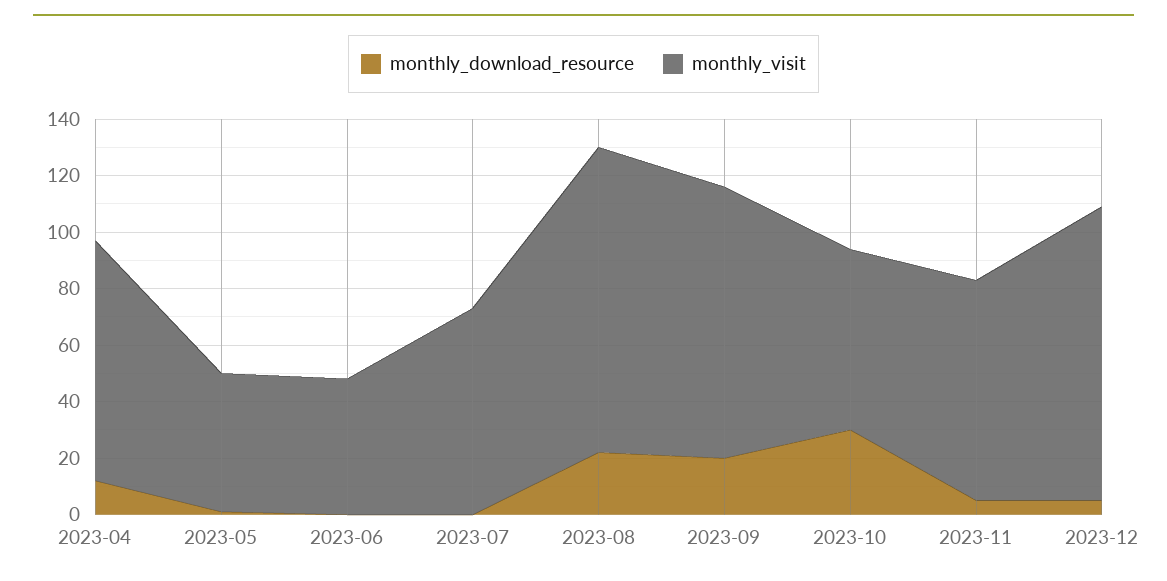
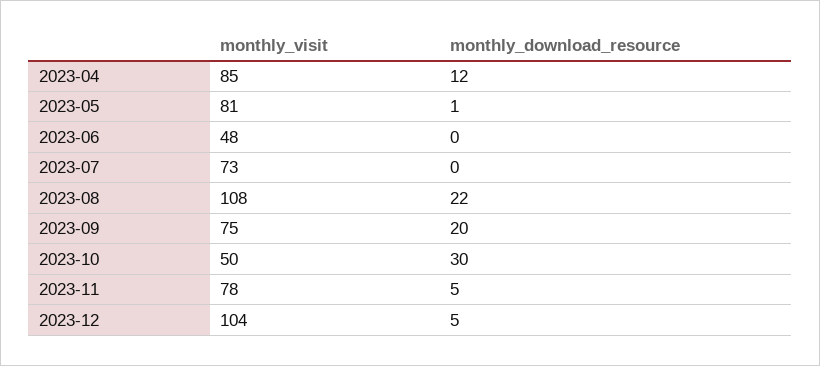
  {
    "monthly_download_resource": {
      "2023-04": 12,
      "2023-05": 1,
      "2023-06": 0,
      "2023-07": 0,
      "2023-08": 22,
      "2023-09": 20,
      "2023-10": 30,
      "2023-11": 5,
      "2023-12": 5
    },
    "monthly_visit": {
      "2023-04": 85,
-     "2023-05": 50,
+     "2023-05": 81,
      "2023-06": 48,
      "2023-07": 73,
      "2023-08": 108,
-     "2023-09": 95,
+     "2023-09": 75,
-     "2023-10": 65,
+     "2023-10": 50,
      "2023-11": 78,
      "2023-12": 104
    }
  }

